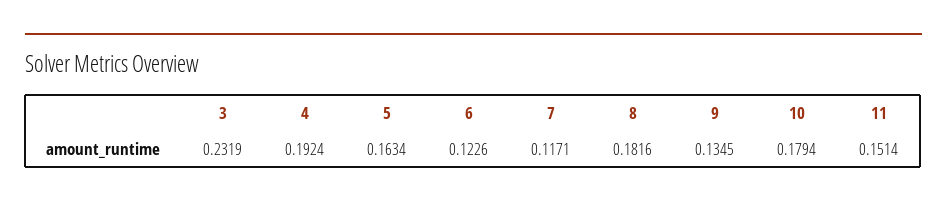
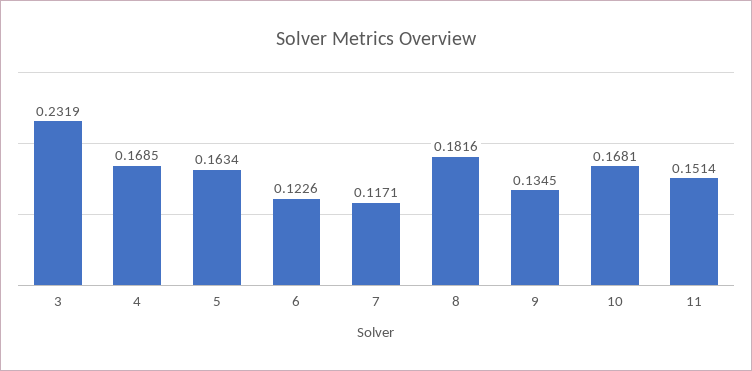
  {
    "3": 0.2319,
-   "4": 0.1924,
+   "4": 0.1685,
    "5": 0.1634,
    "6": 0.1226,
    "7": 0.1171,
    "8": 0.1816,
    "9": 0.1345,
-   "10": 0.1794,
+   "10": 0.1681,
    "11": 0.1514
  }

